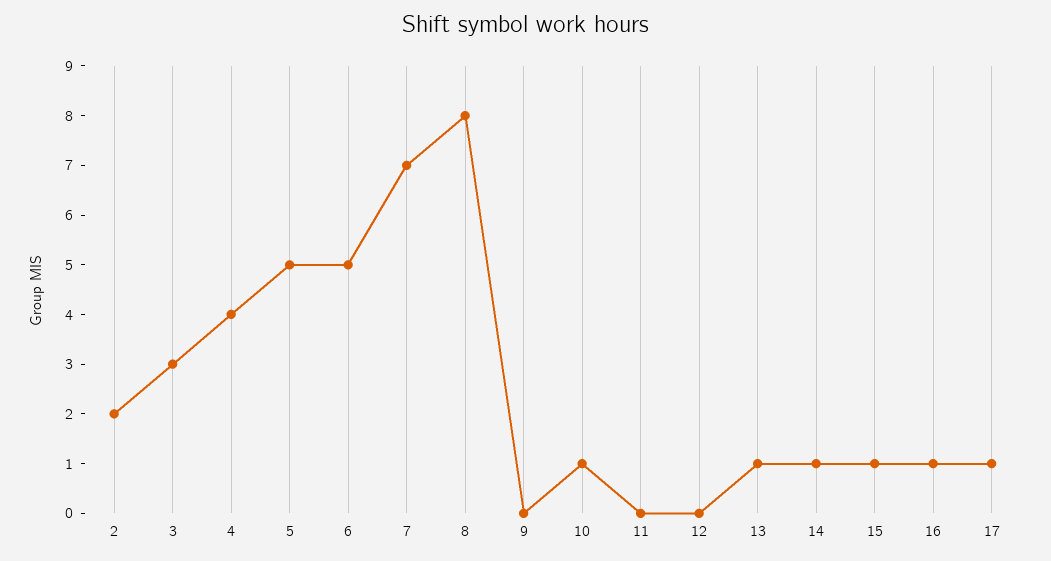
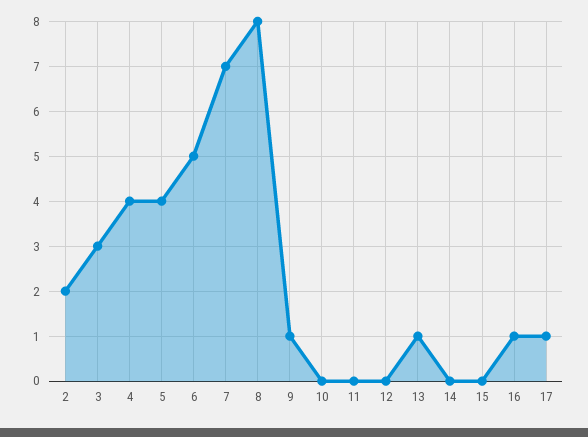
  {
    "2": 2,
    "3": 3,
    "4": 4,
-   "5": 5,
+   "5": 4,
    "6": 5,
    "7": 7,
    "8": 8,
-   "9": 0,
+   "9": 1,
-   "10": 1,
+   "10": 0,
    "11": 0,
    "12": 0,
    "13": 1,
-   "14": 1,
+   "14": 0,
-   "15": 1,
+   "15": 0,
    "16": 1,
    "17": 1
  }

